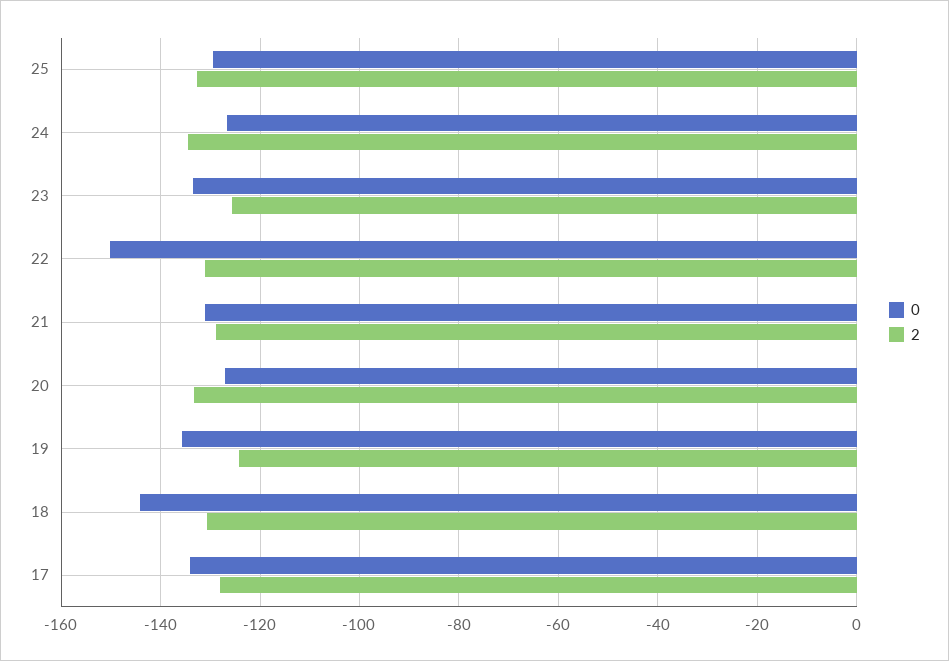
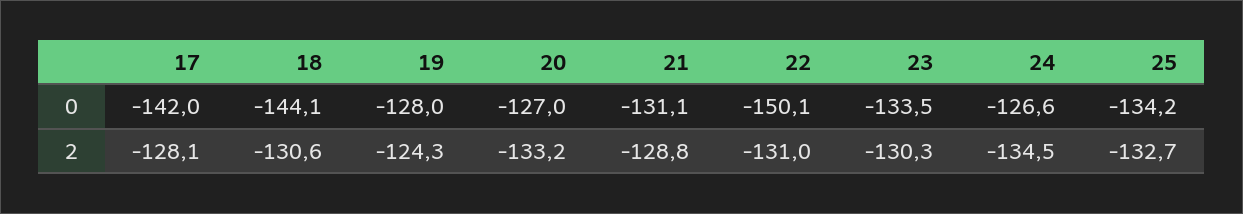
  {
    "0": {
-     "25": -130,
+     "25": -134.2,
      "24": -126.6,
      "23": -133.5,
      "22": -150.1,
      "21": -131.1,
      "20": -127,
-     "19": -136,
+     "19": -128,
      "18": -144.1,
-     "17": -134
+     "17": -142
    },
    "2": {
      "25": -132.7,
      "24": -134.5,
-     "23": -126,
+     "23": -130.3,
      "22": -131,
      "21": -128.8,
      "20": -133.2,
      "19": -124.3,
      "18": -130.6,
      "17": -128.1
    }
  }

